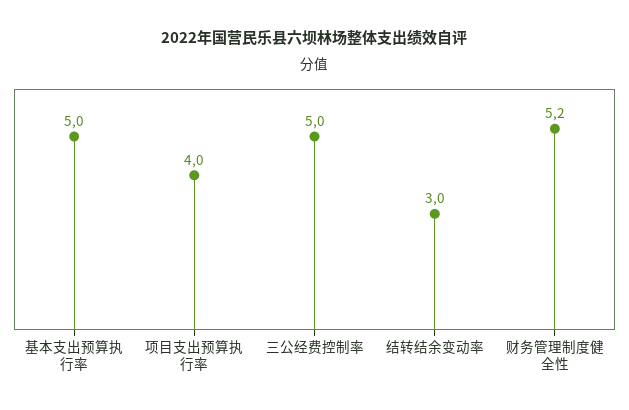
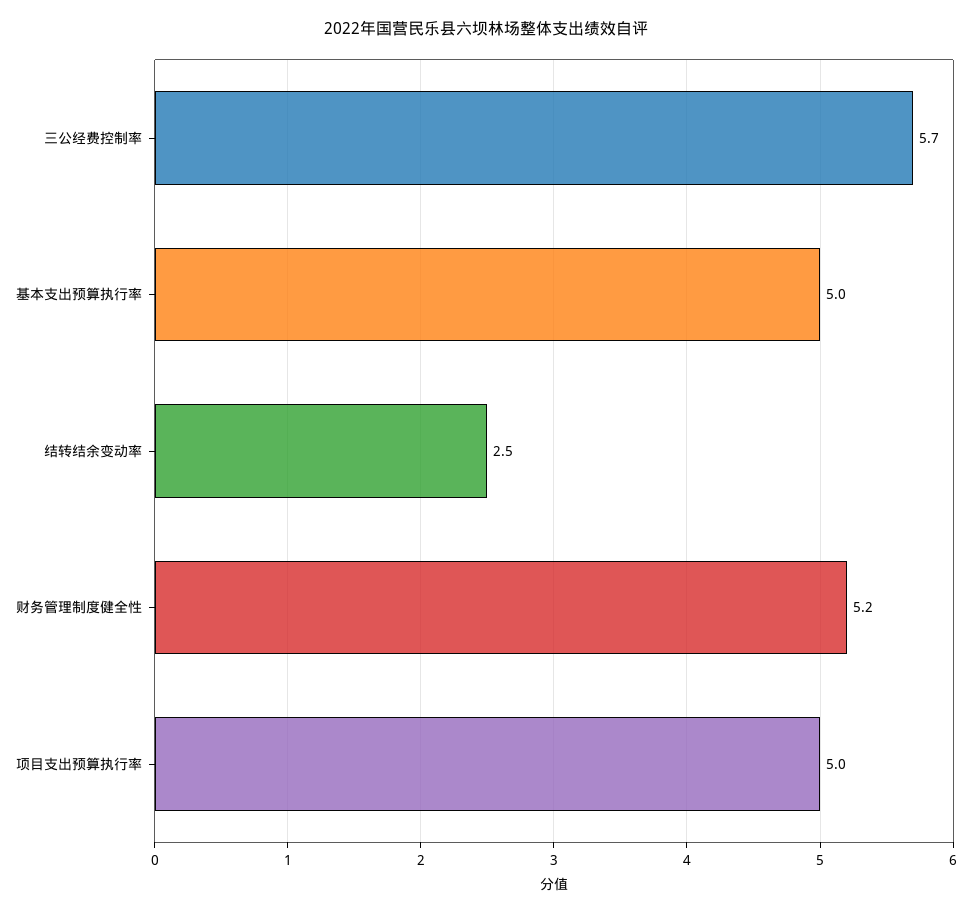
  {
    "基本支出预算执行率": 5,
-   "项目支出预算执行率": 4,
+   "项目支出预算执行率": 5,
-   "三公经费控制率": 5,
+   "三公经费控制率": 5.7,
-   "结转结余变动率": 3,
+   "结转结余变动率": 2.5,
    "财务管理制度健全性": 5.2
  }

